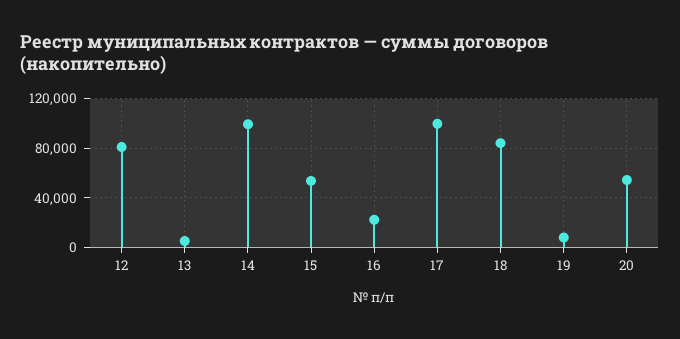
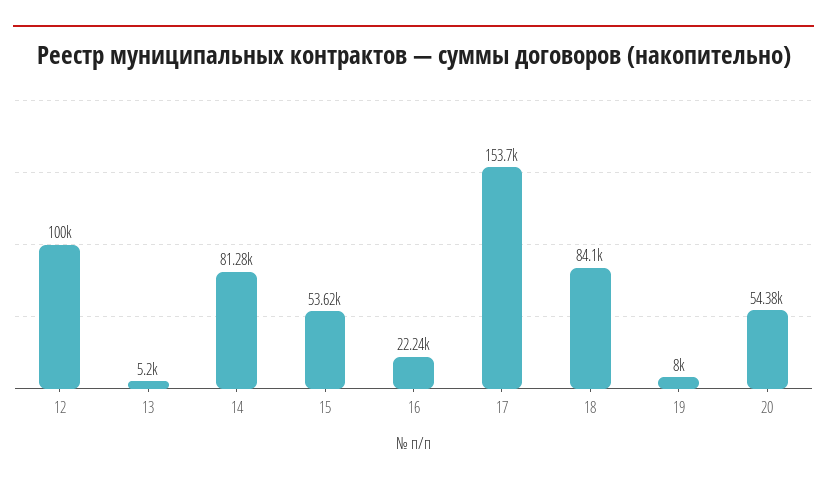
  {
-   "12": 80000,
+   "12": 100000,
    "13": 5200,
-   "14": 100000,
+   "14": 81280,
    "15": 53620,
    "16": 22240,
-   "17": 100000,
+   "17": 153700,
    "18": 84100,
    "19": 8000,
    "20": 54380
  }

